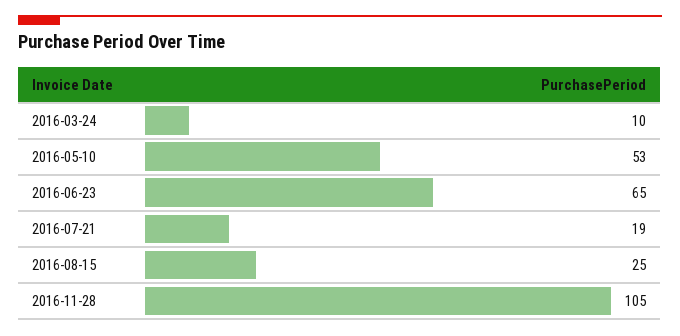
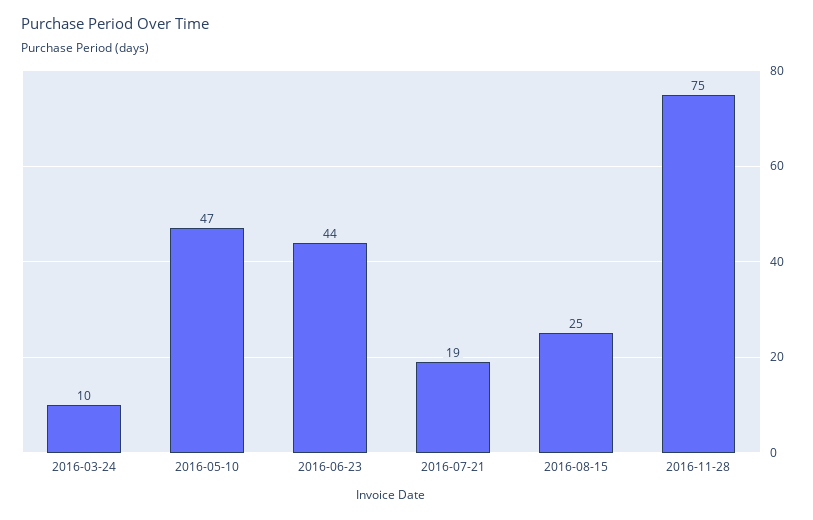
  {
    "2016-03-24": 10,
-   "2016-05-10": 53,
+   "2016-05-10": 47,
-   "2016-06-23": 65,
+   "2016-06-23": 44,
    "2016-07-21": 19,
    "2016-08-15": 25,
-   "2016-11-28": 105
+   "2016-11-28": 75
  }

